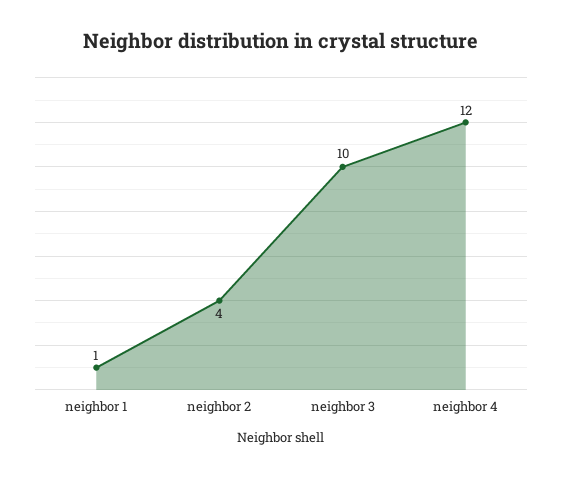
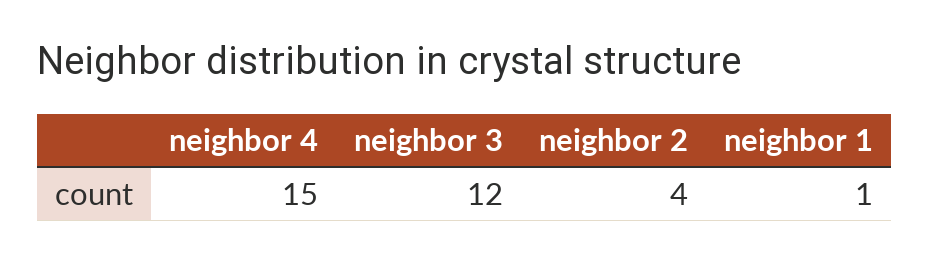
  {
    "neighbor 1": 1,
    "neighbor 2": 4,
-   "neighbor 3": 10,
+   "neighbor 3": 12,
-   "neighbor 4": 12
+   "neighbor 4": 15
  }

